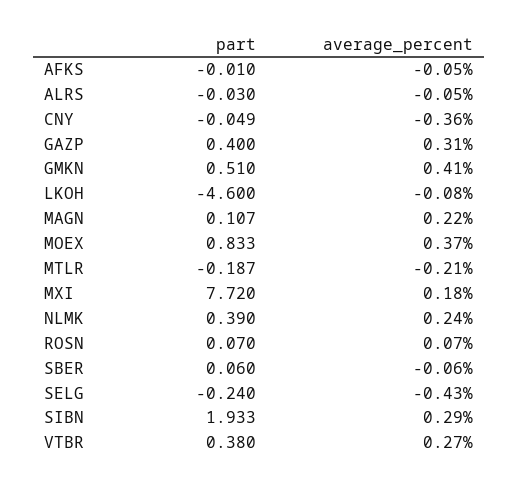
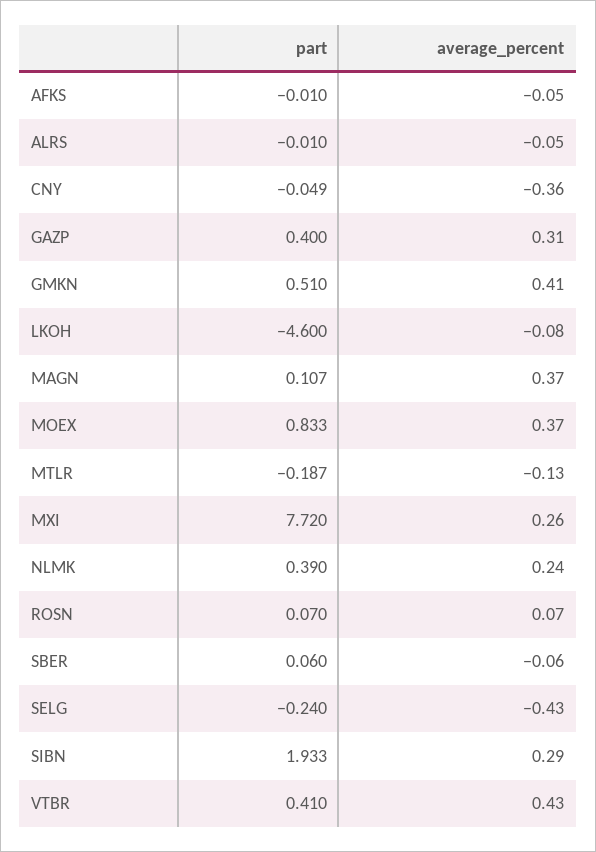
  {
    "part": {
      "AFKS": -0.01,
-     "ALRS": -0.03,
+     "ALRS": -0.01,
      "CNY": -0.049,
      "GAZP": 0.4,
      "GMKN": 0.51,
      "LKOH": -4.6,
      "MAGN": 0.107,
      "MOEX": 0.833,
      "MTLR": -0.187,
      "MXI": 7.72,
      "NLMK": 0.39,
      "ROSN": 0.07,
      "SBER": 0.06,
      "SELG": -0.24,
      "SIBN": 1.933,
-     "VTBR": 0.38
+     "VTBR": 0.41
    },
    "average_percent": {
      "AFKS": -0.05,
      "ALRS": -0.05,
      "CNY": -0.36,
      "GAZP": 0.31,
      "GMKN": 0.41,
      "LKOH": -0.08,
-     "MAGN": 0.22,
+     "MAGN": 0.37,
      "MOEX": 0.37,
-     "MTLR": -0.21,
+     "MTLR": -0.13,
-     "MXI": 0.18,
+     "MXI": 0.26,
      "NLMK": 0.24,
      "ROSN": 0.07,
      "SBER": -0.06,
      "SELG": -0.43,
      "SIBN": 0.29,
-     "VTBR": 0.27
+     "VTBR": 0.43
    }
  }

